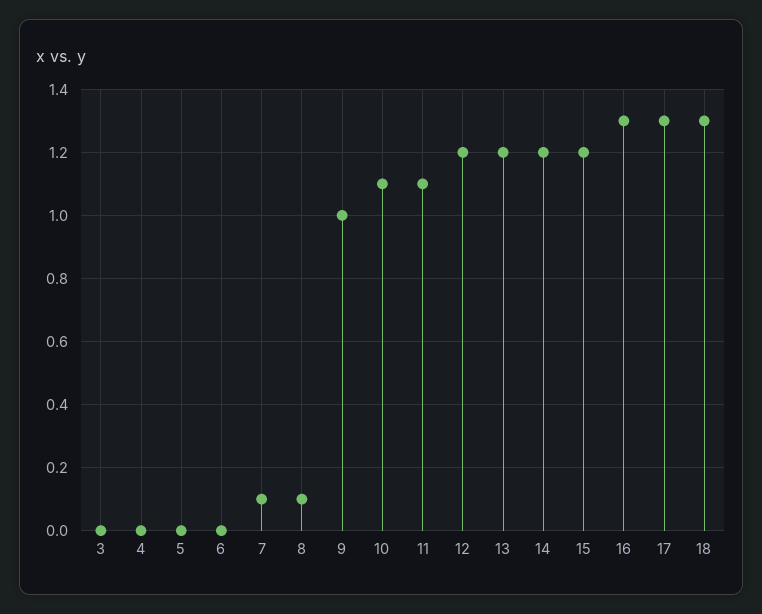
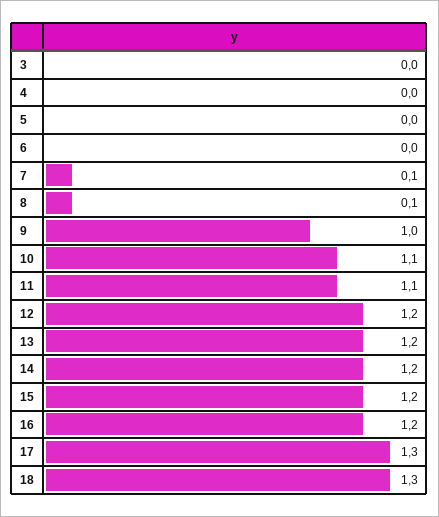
  {
    "3": 0,
    "4": 0,
    "5": 0,
    "6": 0,
    "7": 0.1,
    "8": 0.1,
    "9": 1,
    "10": 1.1,
    "11": 1.1,
    "12": 1.2,
    "13": 1.2,
    "14": 1.2,
    "15": 1.2,
-   "16": 1.3,
+   "16": 1.2,
    "17": 1.3,
    "18": 1.3
  }

